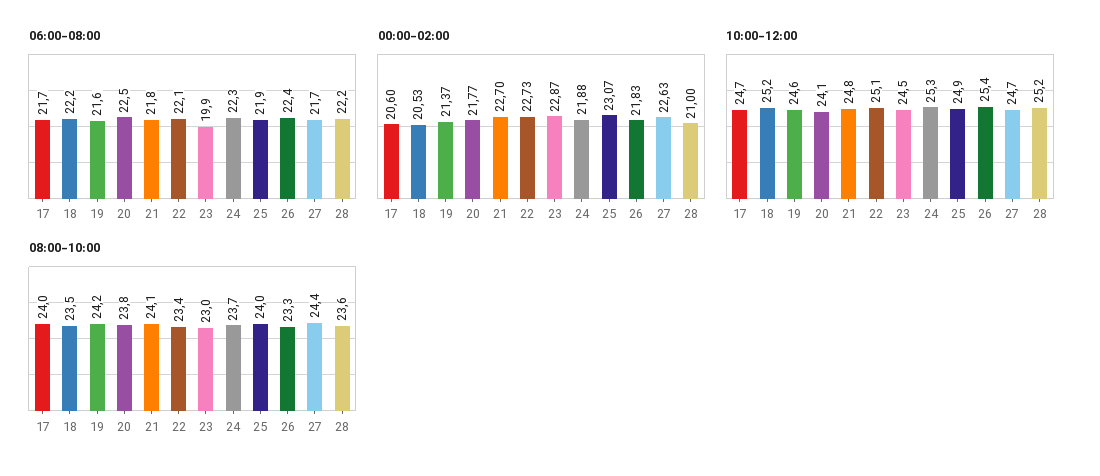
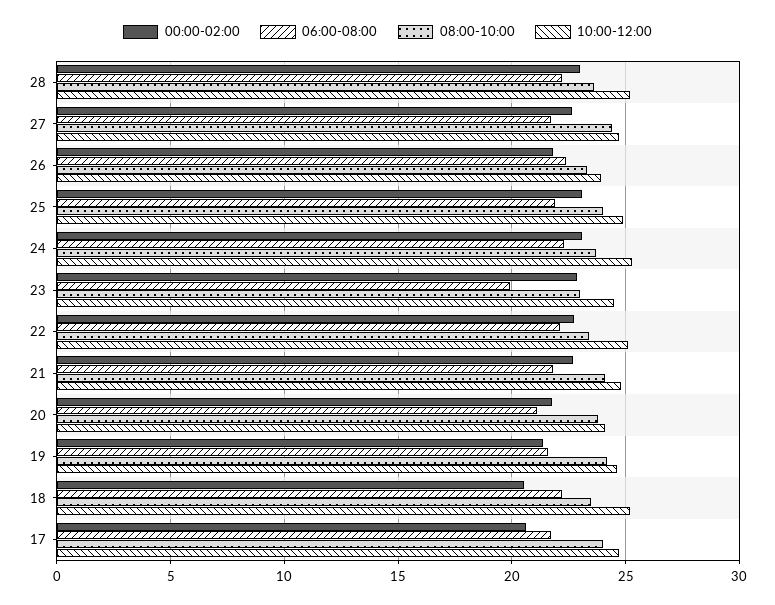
  {
    "06:00-08:00": {
      "17": 21.7,
      "18": 22.2,
      "19": 21.6,
-     "20": 22.5,
+     "20": 21,
      "21": 21.8,
      "22": 22.1,
      "23": 19.9,
      "24": 22.3,
      "25": 21.9,
      "26": 22.4,
      "27": 21.7,
      "28": 22.2
    },
    "00:00-02:00": {
      "17": 20.6,
      "18": 20.53,
      "19": 21.37,
      "20": 21.77,
      "21": 22.7,
      "22": 22.73,
      "23": 22.87,
-     "24": 21.88,
+     "24": 23,
      "25": 23.07,
      "26": 21.83,
      "27": 22.63,
-     "28": 21
+     "28": 23
    },
    "10:00-12:00": {
      "17": 24.7,
      "18": 25.2,
      "19": 24.6,
      "20": 24.1,
      "21": 24.8,
      "22": 25.1,
      "23": 24.5,
      "24": 25.3,
      "25": 24.9,
-     "26": 25.4,
+     "26": 24,
      "27": 24.7,
      "28": 25.2
    },
    "08:00-10:00": {
      "17": 24,
      "18": 23.5,
      "19": 24.2,
      "20": 23.8,
      "21": 24.1,
      "22": 23.4,
      "23": 23,
      "24": 23.7,
      "25": 24,
      "26": 23.3,
      "27": 24.4,
      "28": 23.6
    }
  }

